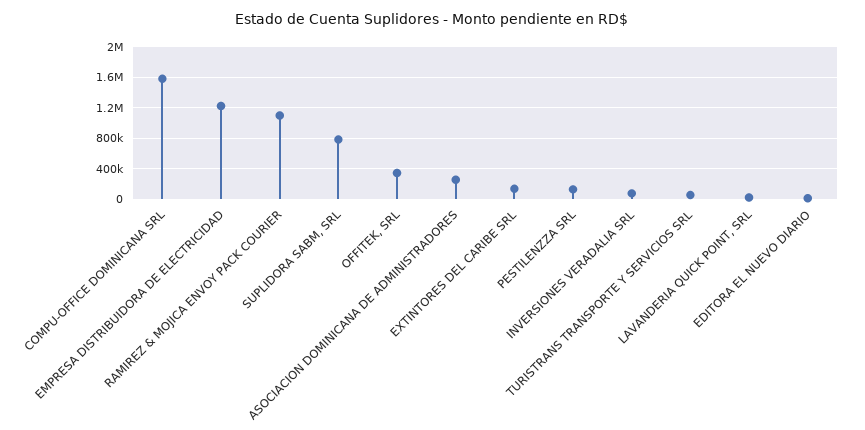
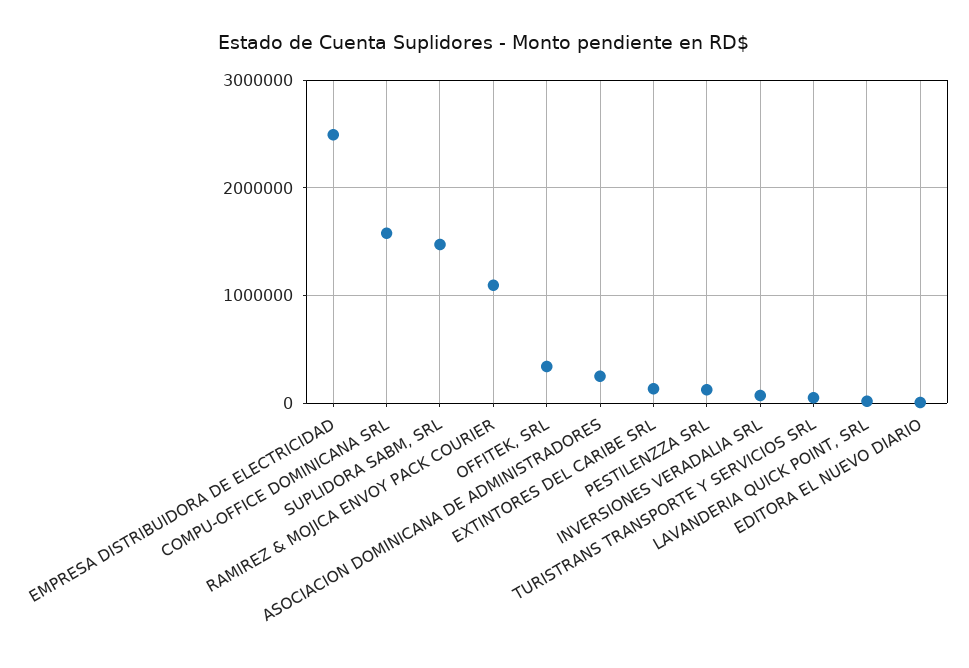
  {
    "COMPU-OFFICE DOMINICANA SRL": 1600000,
-   "EMPRESA DISTRIBUIDORA DE ELECTRICIDAD": 1200000,
+   "EMPRESA DISTRIBUIDORA DE ELECTRICIDAD": 2500000,
    "RAMIREZ & MOJICA ENVOY PACK COURIER": 1100000,
-   "SUPLIDORA SABM, SRL": 800000,
+   "SUPLIDORA SABM, SRL": 1500000,
    "OFFITEK, SRL": 300000,
    "ASOCIACION DOMINICANA DE ADMINISTRADORES": 300000,
    "EXTINTORES DEL CARIBE SRL": 100000,
    "PESTILENZZA SRL": 100000,
    "INVERSIONES VERADALIA SRL": 100000,
    "TURISTRANS TRANSPORTE Y SERVICIOS SRL": 100000,
    "LAVANDERIA QUICK POINT, SRL": 0,
    "EDITORA EL NUEVO DIARIO": 0
  }

